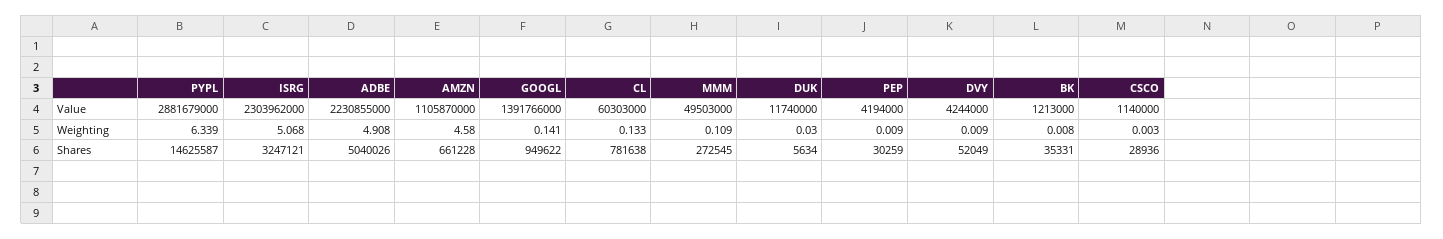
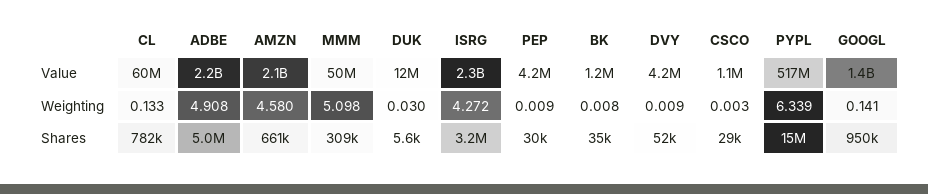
  {
    "PYPL": {
-     "Value": 2881679000,
+     "Value": 517000000,
      "Weighting": 6.339,
      "Shares": 14625587
    },
    "ISRG": {
      "Value": 2303962000,
-     "Weighting": 5.068,
+     "Weighting": 4.272,
      "Shares": 3247121
    },
    "ADBE": {
      "Value": 2230855000,
      "Weighting": 4.908,
      "Shares": 5040026
    },
    "AMZN": {
-     "Value": 1105870000,
+     "Value": 2100000000,
      "Weighting": 4.58,
      "Shares": 661228
    },
    "GOOGL": {
      "Value": 1391766000,
      "Weighting": 0.141,
      "Shares": 949622
    },
    "CL": {
      "Value": 60303000,
      "Weighting": 0.133,
      "Shares": 781638
    },
    "MMM": {
      "Value": 49503000,
-     "Weighting": 0.109,
+     "Weighting": 5.098,
-     "Shares": 272545
+     "Shares": 309000
    },
    "DUK": {
      "Value": 11740000,
      "Weighting": 0.03,
      "Shares": 5634
    },
    "PEP": {
      "Value": 4194000,
      "Weighting": 0.009,
      "Shares": 30259
    },
    "DVY": {
      "Value": 4244000,
      "Weighting": 0.009,
      "Shares": 52049
    },
    "BK": {
      "Value": 1213000,
      "Weighting": 0.008,
      "Shares": 35331
    },
    "CSCO": {
      "Value": 1140000,
      "Weighting": 0.003,
      "Shares": 28936
    }
  }

